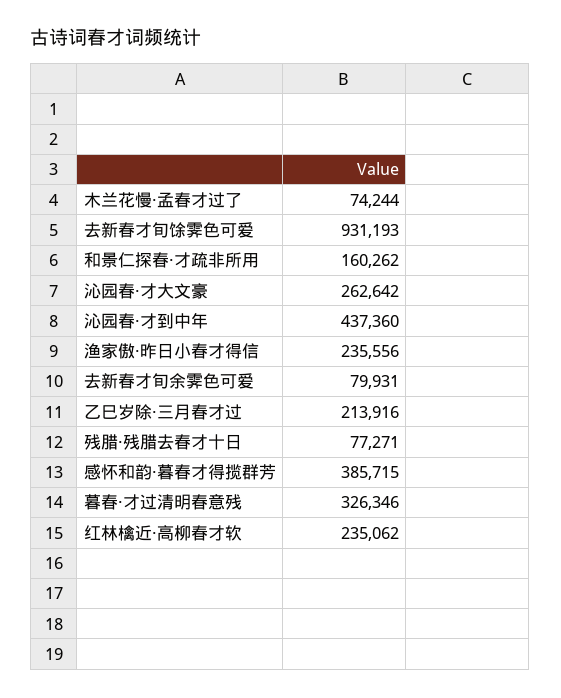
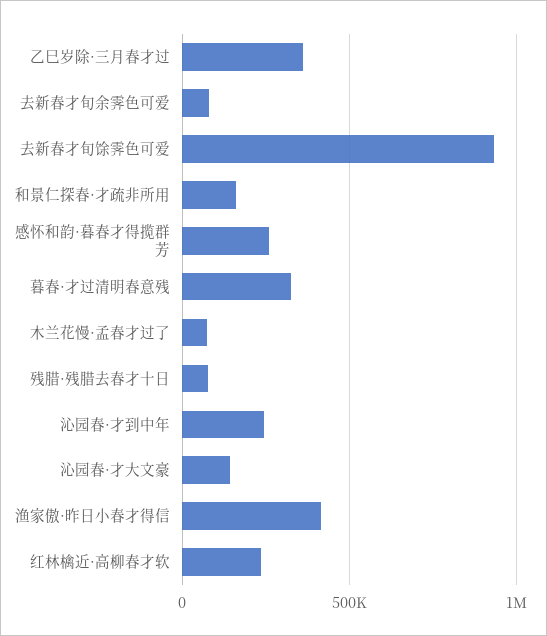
  {
    "木兰花慢·孟春才过了": 74244,
    "去新春才旬馀霁色可爱": 931193,
    "和景仁探春·才疏非所用": 160262,
-   "沁园春·才大文豪": 262642,
+   "沁园春·才大文豪": 150000,
-   "沁园春·才到中年": 437360,
+   "沁园春·才到中年": 250000,
-   "渔家傲·昨日小春才得信": 235556,
+   "渔家傲·昨日小春才得信": 400000,
    "去新春才旬余霁色可爱": 79931,
-   "乙巳岁除·三月春才过": 213916,
+   "乙巳岁除·三月春才过": 350000,
    "残腊·残腊去春才十日": 77271,
-   "感怀和韵·暮春才得揽群芳": 385715,
+   "感怀和韵·暮春才得揽群芳": 250000,
    "暮春·才过清明春意残": 326346,
    "红林檎近·高柳春才软": 235062
  }

